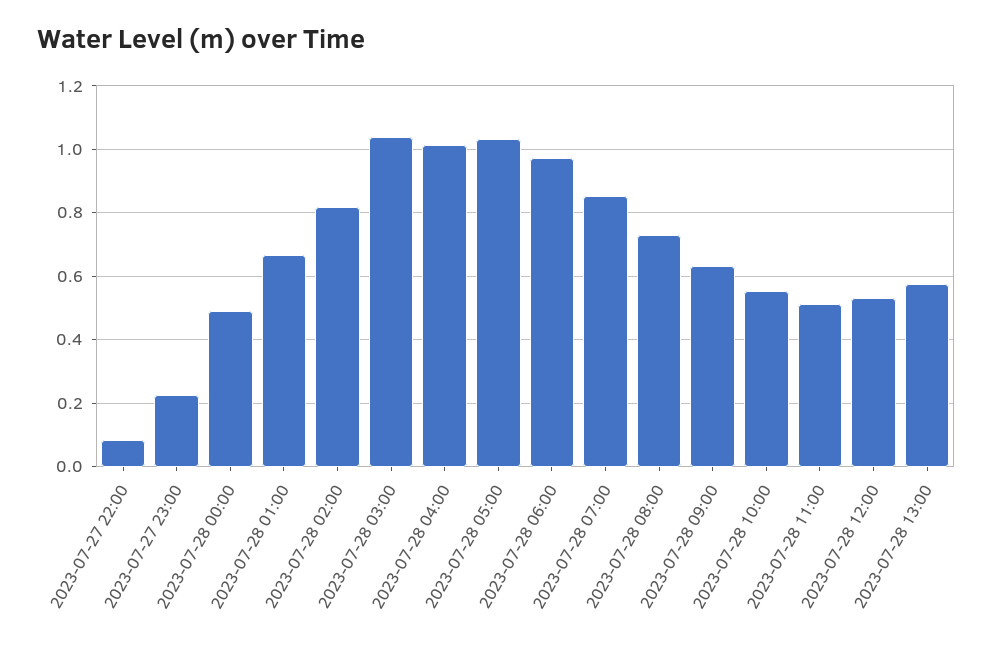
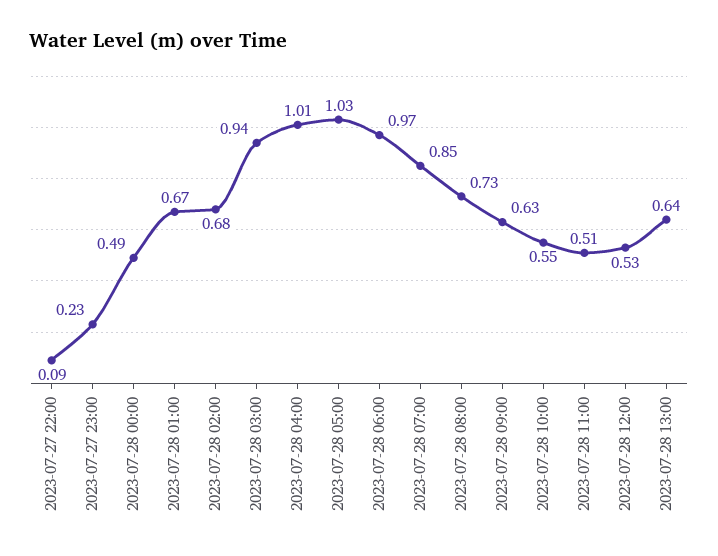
  {
    "2023-07-27 22:00": 0.09,
    "2023-07-27 23:00": 0.23,
    "2023-07-28 00:00": 0.49,
    "2023-07-28 01:00": 0.67,
-   "2023-07-28 02:00": 0.82,
+   "2023-07-28 02:00": 0.68,
-   "2023-07-28 03:00": 1.04,
+   "2023-07-28 03:00": 0.94,
    "2023-07-28 04:00": 1.01,
    "2023-07-28 05:00": 1.03,
    "2023-07-28 06:00": 0.97,
    "2023-07-28 07:00": 0.85,
    "2023-07-28 08:00": 0.73,
    "2023-07-28 09:00": 0.63,
    "2023-07-28 10:00": 0.55,
    "2023-07-28 11:00": 0.51,
    "2023-07-28 12:00": 0.53,
-   "2023-07-28 13:00": 0.58
+   "2023-07-28 13:00": 0.64
  }

